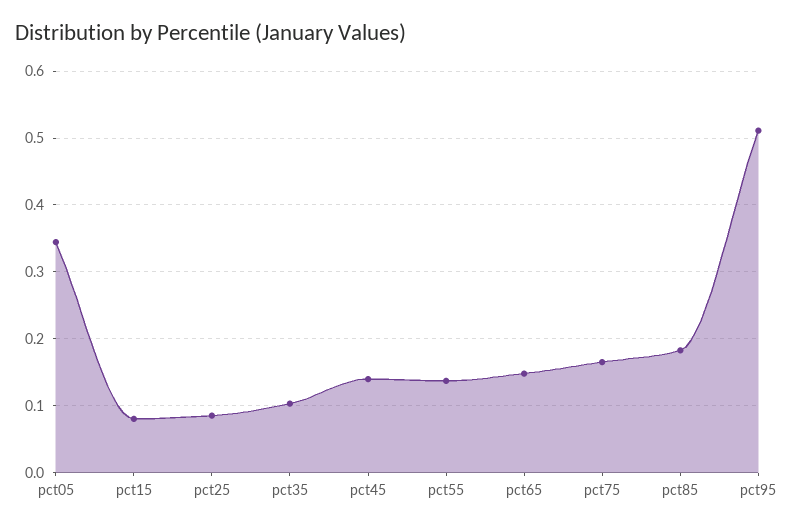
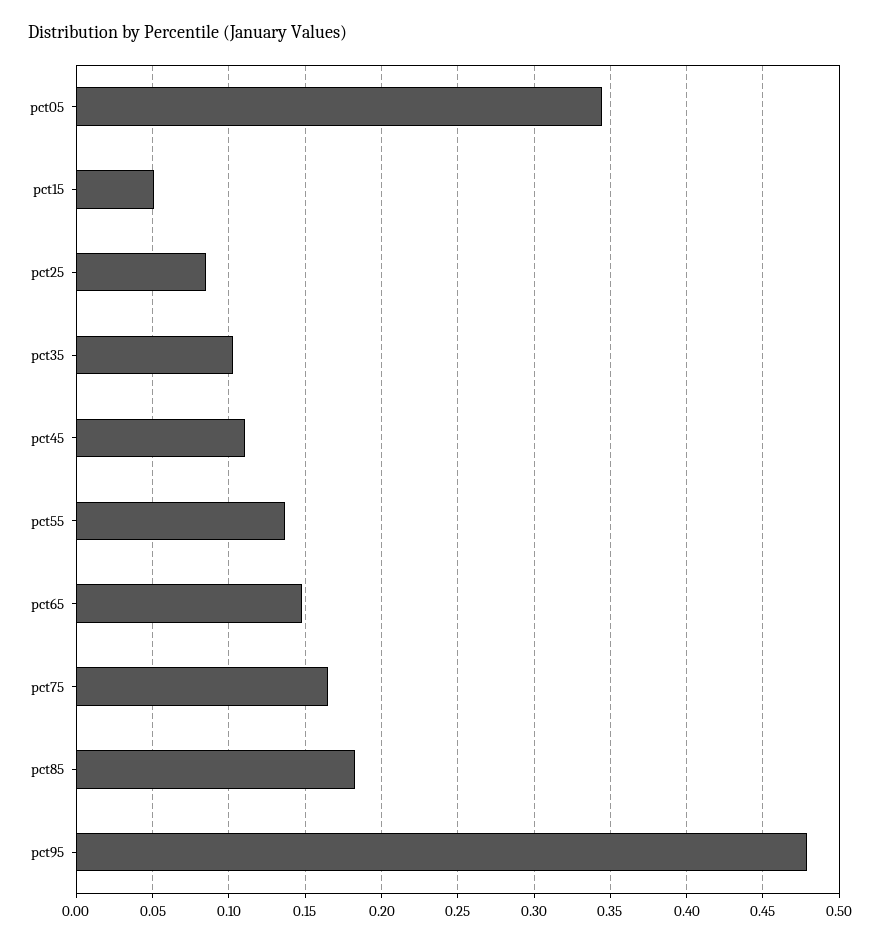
  {
    "pct05": 0.345,
-   "pct15": 0.08,
+   "pct15": 0.05,
    "pct25": 0.085,
    "pct35": 0.105,
-   "pct45": 0.14,
+   "pct45": 0.11,
    "pct55": 0.135,
    "pct65": 0.15,
    "pct75": 0.165,
    "pct85": 0.18,
-   "pct95": 0.51
+   "pct95": 0.48
  }

